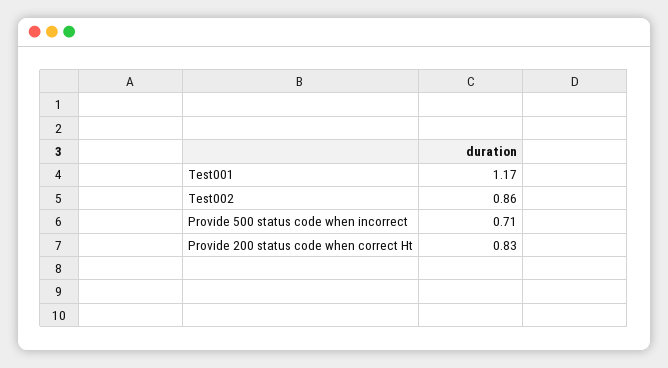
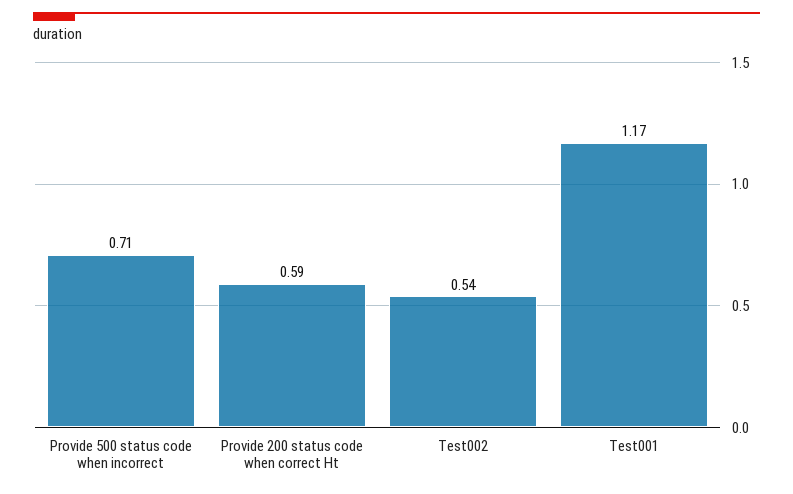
  {
    "Test001": 1.17,
-   "Test002": 0.86,
+   "Test002": 0.54,
    "Provide 500 status code when incorrect": 0.71,
-   "Provide 200 status code when correct Ht": 0.83
+   "Provide 200 status code when correct Ht": 0.59
  }

